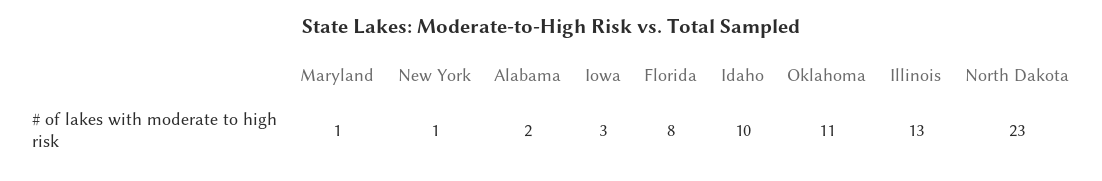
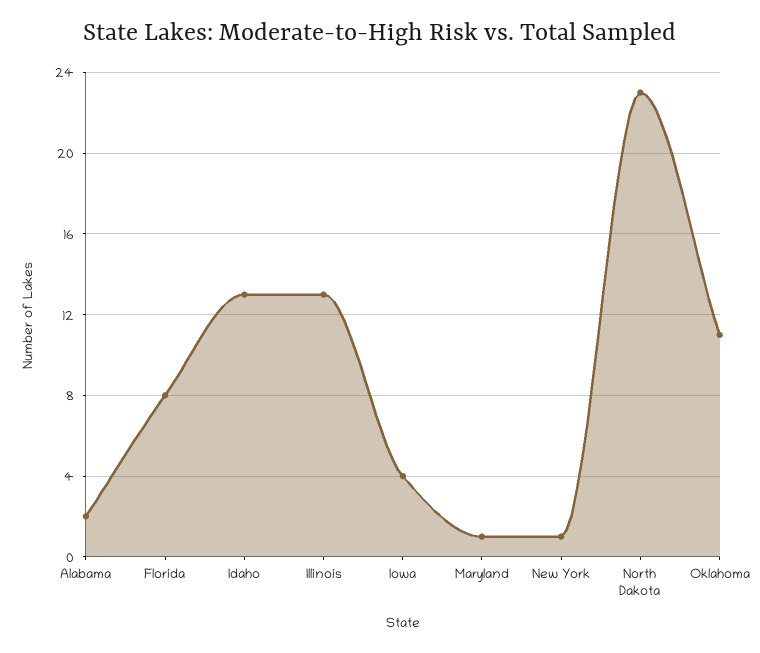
  {
    "Maryland": 1,
    "New York": 1,
    "Alabama": 2,
-   "Iowa": 3,
+   "Iowa": 4,
    "Florida": 8,
-   "Idaho": 10,
+   "Idaho": 13,
    "Oklahoma": 11,
    "Illinois": 13,
    "North Dakota": 23
  }

